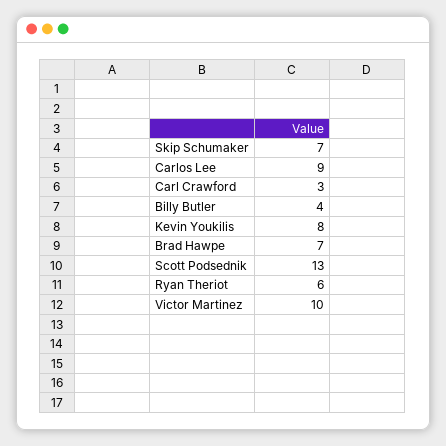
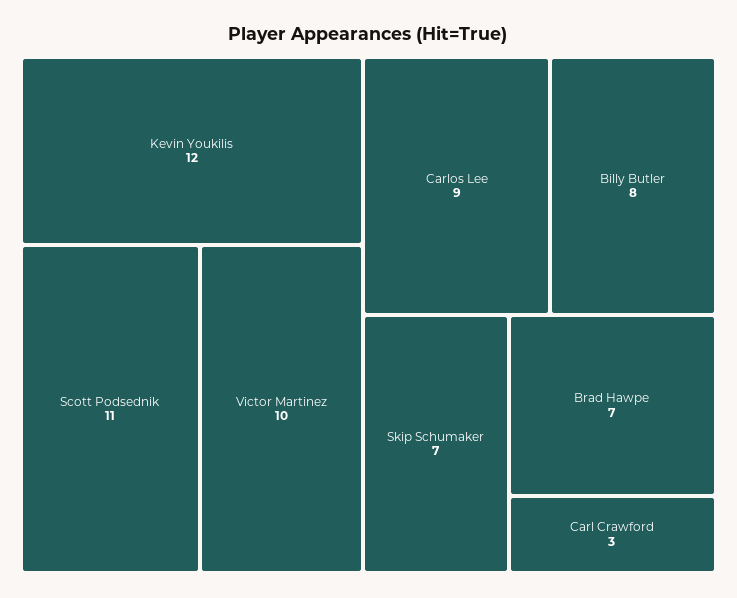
  {
    "Skip Schumaker": 7,
    "Carlos Lee": 9,
    "Carl Crawford": 3,
-   "Billy Butler": 4,
+   "Billy Butler": 8,
-   "Kevin Youkilis": 8,
+   "Kevin Youkilis": 12,
    "Brad Hawpe": 7,
-   "Scott Podsednik": 13,
+   "Scott Podsednik": 11,
-   "Ryan Theriot": 6,
    "Victor Martinez": 10
  }

